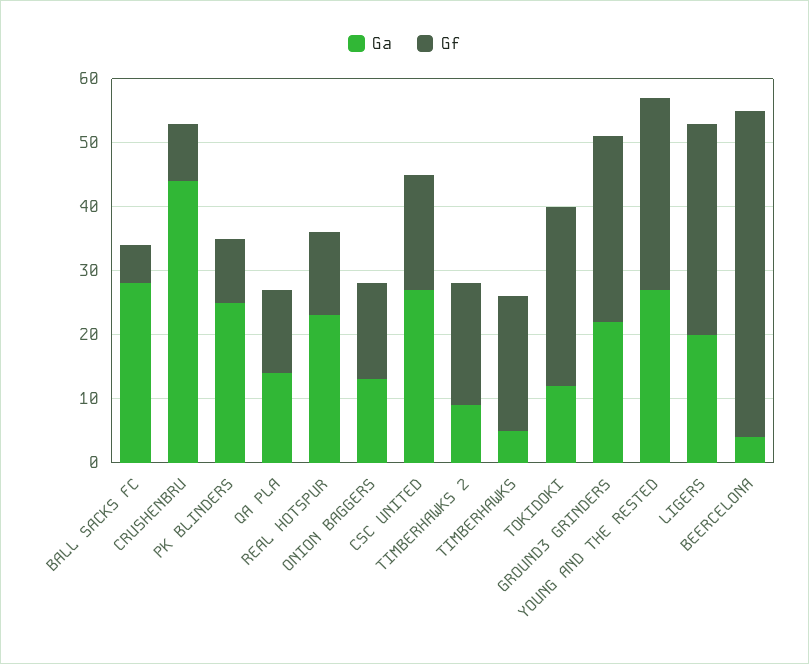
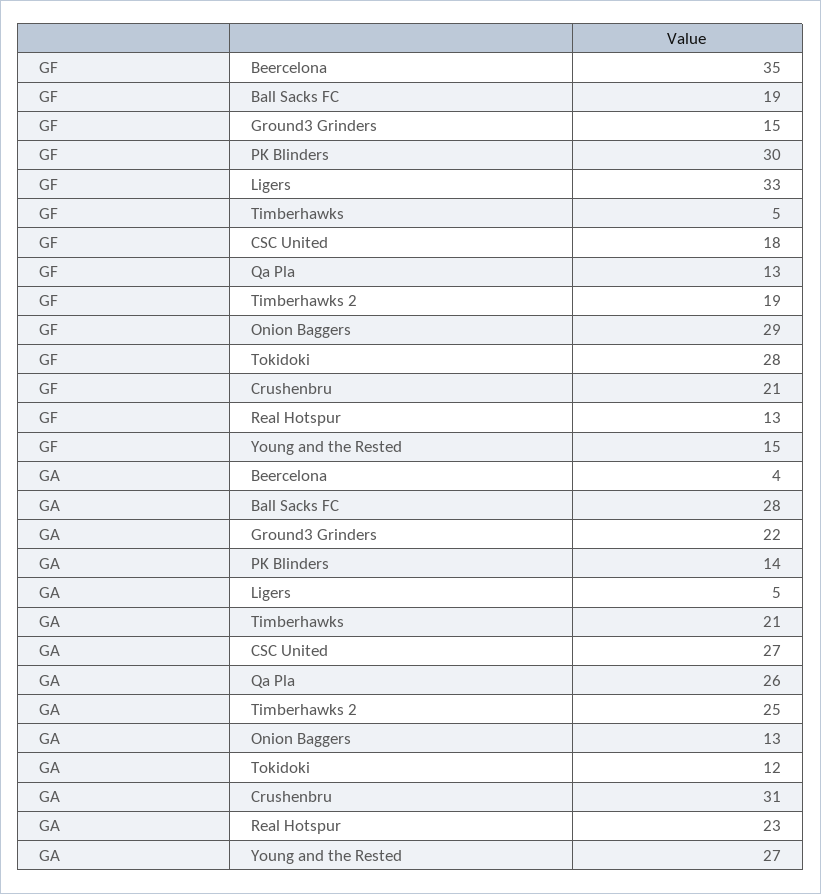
  {
    "Ga": {
      "BALL SACKS FC": 28,
-     "CRUSHENBRU": 45,
+     "CRUSHENBRU": 31,
-     "PK BLINDERS": 25,
+     "PK BLINDERS": 14,
-     "QA PLA": 15,
+     "QA PLA": 26,
      "REAL HOTSPUR": 23,
      "ONION BAGGERS": 13,
      "CSC UNITED": 27,
-     "TIMBERHAWKS 2": 10,
+     "TIMBERHAWKS 2": 25,
-     "TIMBERHAWKS": 5,
+     "TIMBERHAWKS": 21,
      "TOKIDOKI": 12,
      "GROUND3 GRINDERS": 22,
      "YOUNG AND THE RESTED": 27,
-     "LIGERS": 20,
+     "LIGERS": 5,
      "BEERCELONA": 4
    },
    "Gf": {
-     "BALL SACKS FC": 5,
+     "BALL SACKS FC": 19,
-     "CRUSHENBRU": 10,
+     "CRUSHENBRU": 21,
-     "PK BLINDERS": 10,
+     "PK BLINDERS": 30,
      "QA PLA": 13,
      "REAL HOTSPUR": 13,
-     "ONION BAGGERS": 15,
+     "ONION BAGGERS": 29,
      "CSC UNITED": 18,
      "TIMBERHAWKS 2": 19,
-     "TIMBERHAWKS": 20,
+     "TIMBERHAWKS": 5,
      "TOKIDOKI": 28,
-     "GROUND3 GRINDERS": 30,
+     "GROUND3 GRINDERS": 15,
-     "YOUNG AND THE RESTED": 30,
+     "YOUNG AND THE RESTED": 15,
      "LIGERS": 33,
-     "BEERCELONA": 50
+     "BEERCELONA": 35
    }
  }

